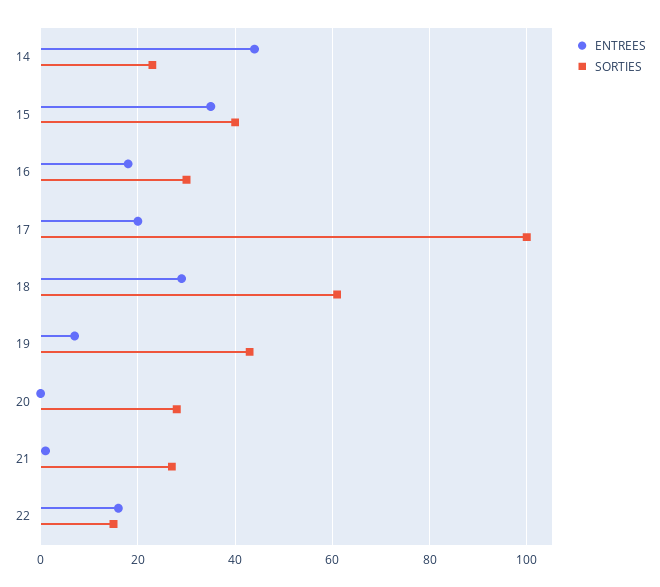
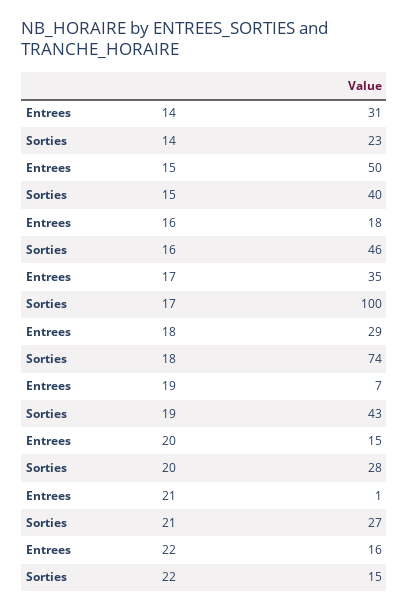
  {
    "ENTREES": {
-     "14": 45,
+     "14": 31,
-     "15": 35,
+     "15": 50,
      "16": 18,
-     "17": 20,
+     "17": 35,
      "18": 29,
      "19": 7,
-     "20": 0,
+     "20": 15,
      "21": 1,
      "22": 16
    },
    "SORTIES": {
      "14": 23,
      "15": 40,
-     "16": 30,
+     "16": 46,
      "17": 100,
-     "18": 60,
+     "18": 74,
      "19": 43,
      "20": 28,
      "21": 27,
      "22": 15
    }
  }

